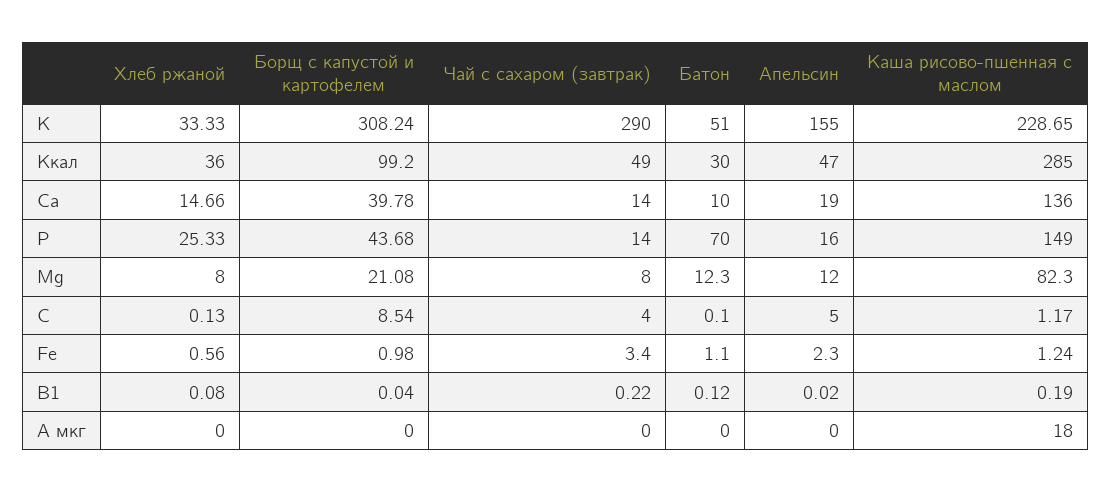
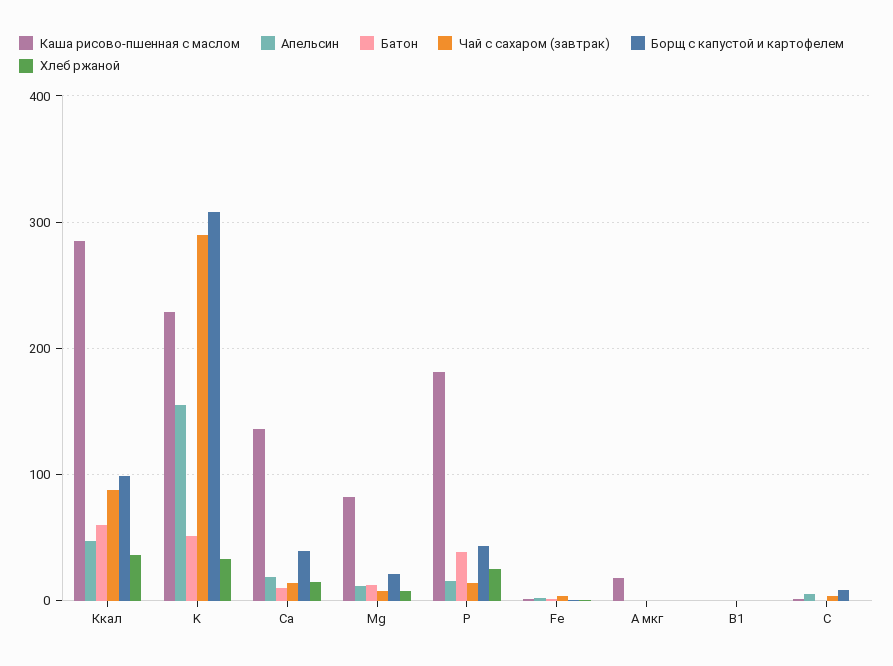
  {
    "Хлеб ржаной": {
      "K": 33.33,
      "Ккал": 36,
      "Ca": 14.66,
      "P": 25.33,
      "Mg": 8,
      "C": 0.13,
      "Fe": 0.56,
      "B1": 0.08,
      "A мкг": 0
    },
    "Борщ с капустой и картофелем": {
      "K": 308.24,
      "Ккал": 99.2,
      "Ca": 39.78,
      "P": 43.68,
      "Mg": 21.08,
      "C": 8.54,
      "Fe": 0.98,
      "B1": 0.04,
      "A мкг": 0
    },
    "Чай с сахаром (завтрак)": {
      "K": 290,
-     "Ккал": 49,
+     "Ккал": 90,
      "Ca": 14,
      "P": 14,
      "Mg": 8,
      "C": 4,
      "Fe": 3.4,
      "B1": 0.22,
      "A мкг": 0
    },
    "Батон": {
      "K": 51,
-     "Ккал": 30,
+     "Ккал": 60,
      "Ca": 10,
-     "P": 70,
+     "P": 40,
      "Mg": 12.3,
      "C": 0.1,
      "Fe": 1.1,
      "B1": 0.12,
      "A мкг": 0
    },
    "Апельсин": {
      "K": 155,
      "Ккал": 47,
      "Ca": 19,
      "P": 16,
      "Mg": 12,
      "C": 5,
      "Fe": 2.3,
      "B1": 0.02,
      "A мкг": 0
    },
    "Каша рисово-пшенная с маслом": {
      "K": 228.65,
      "Ккал": 285,
      "Ca": 136,
-     "P": 149,
+     "P": 180,
      "Mg": 82.3,
      "C": 1.17,
      "Fe": 1.24,
      "B1": 0.19,
      "A мкг": 18
    }
  }

